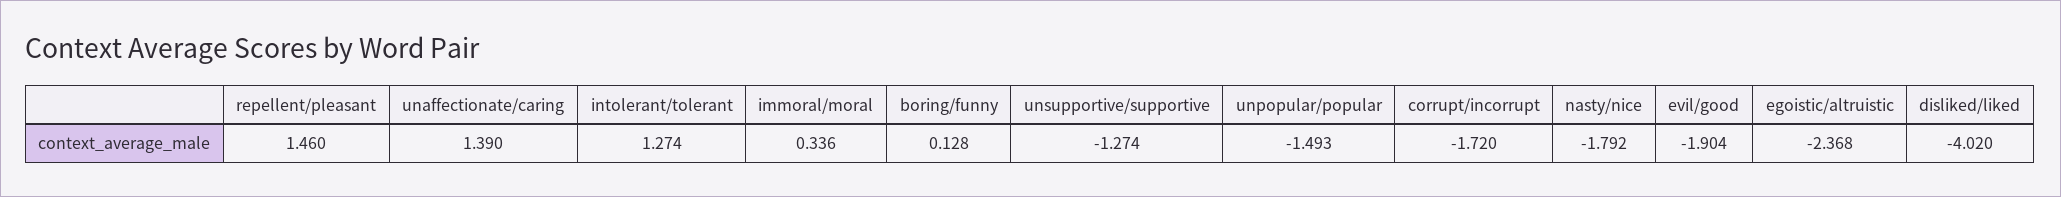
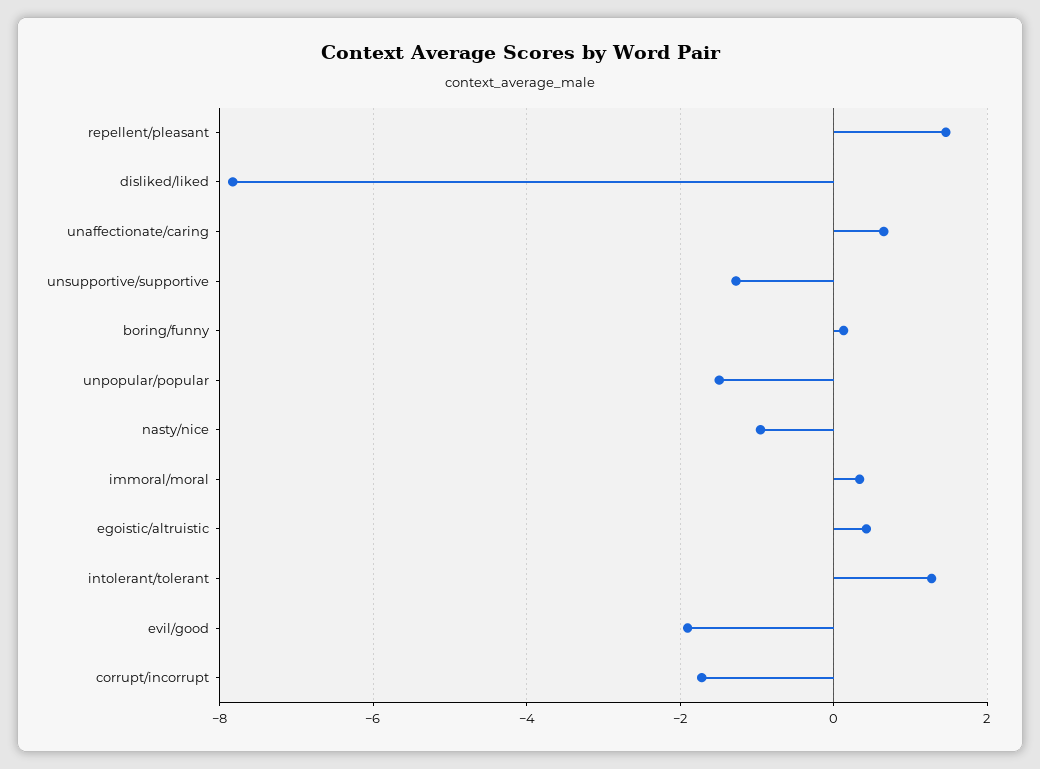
  {
    "repellent/pleasant": 1.46,
-   "unaffectionate/caring": 1.39,
+   "unaffectionate/caring": 0.6,
    "intolerant/tolerant": 1.274,
    "immoral/moral": 0.336,
    "boring/funny": 0.128,
    "unsupportive/supportive": -1.274,
    "unpopular/popular": -1.493,
    "corrupt/incorrupt": -1.72,
-   "nasty/nice": -1.792,
+   "nasty/nice": -1,
    "evil/good": -1.904,
-   "egoistic/altruistic": -2.368,
+   "egoistic/altruistic": 0.4,
-   "disliked/liked": -4.02
+   "disliked/liked": -7.8
  }

